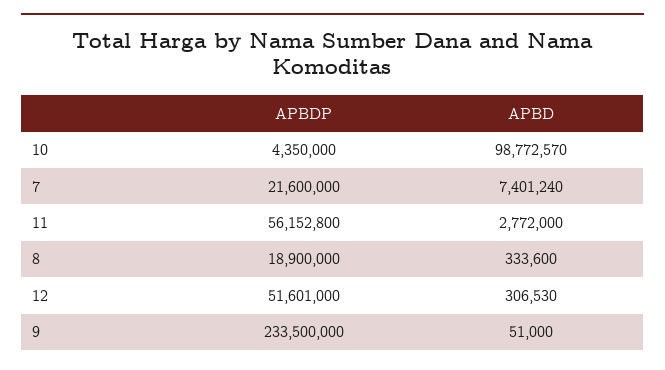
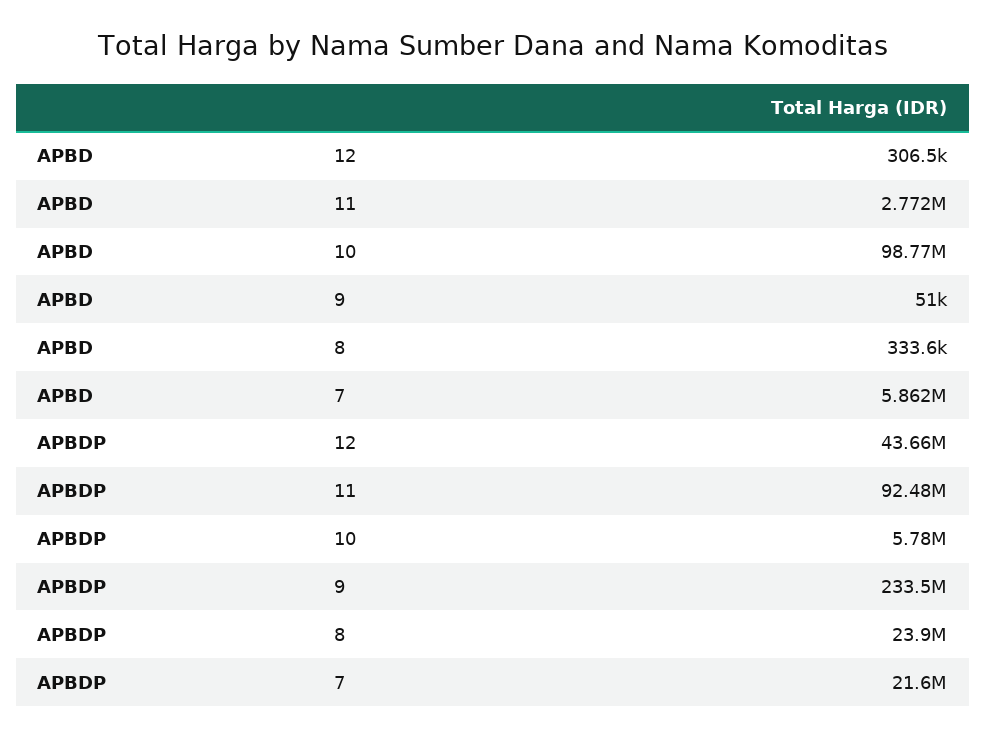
  {
    "APBDP": {
-     "10": 4350000,
+     "10": 5780000,
      "7": 21600000,
-     "11": 56152800,
+     "11": 92480000,
-     "8": 18900000,
+     "8": 23900000,
-     "12": 51601000,
+     "12": 43660000,
      "9": 233500000
    },
    "APBD": {
      "10": 98772570,
-     "7": 7401240,
+     "7": 5862000,
      "11": 2772000,
      "8": 333600,
      "12": 306530,
      "9": 51000
    }
  }

